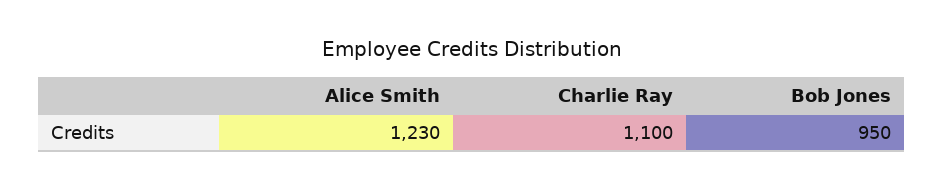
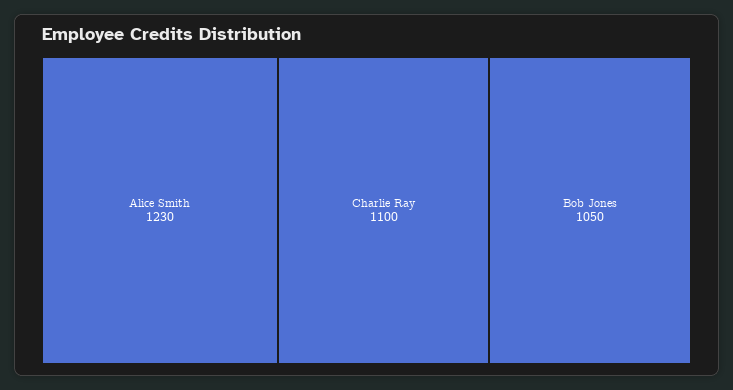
  {
    "Alice Smith": 1230,
    "Charlie Ray": 1100,
-   "Bob Jones": 950
+   "Bob Jones": 1050
  }

